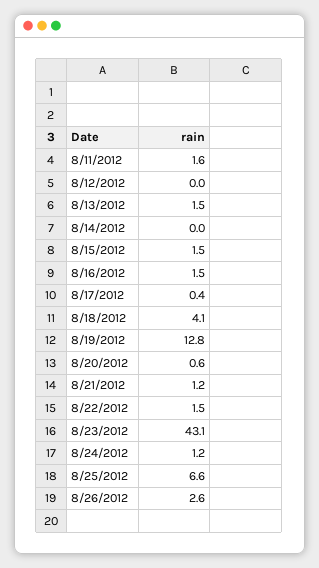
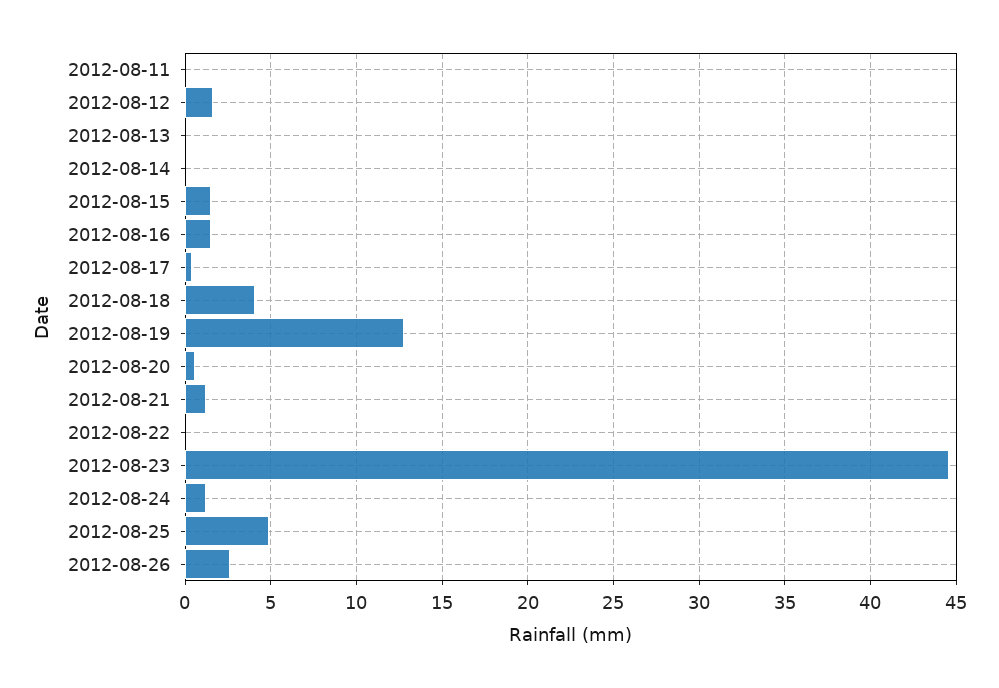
  {
-   "8/11/2012": 1.6,
+   "8/11/2012": 0,
-   "8/12/2012": 0,
+   "8/12/2012": 1.5,
-   "8/13/2012": 1.5,
+   "8/13/2012": 0,
    "8/14/2012": 0,
    "8/15/2012": 1.5,
    "8/16/2012": 1.5,
    "8/17/2012": 0.4,
    "8/18/2012": 4.1,
    "8/19/2012": 12.8,
    "8/20/2012": 0.6,
    "8/21/2012": 1.2,
-   "8/22/2012": 1.5,
+   "8/22/2012": 0,
-   "8/23/2012": 43.1,
+   "8/23/2012": 44.5,
    "8/24/2012": 1.2,
-   "8/25/2012": 6.6,
+   "8/25/2012": 5,
    "8/26/2012": 2.6
  }

